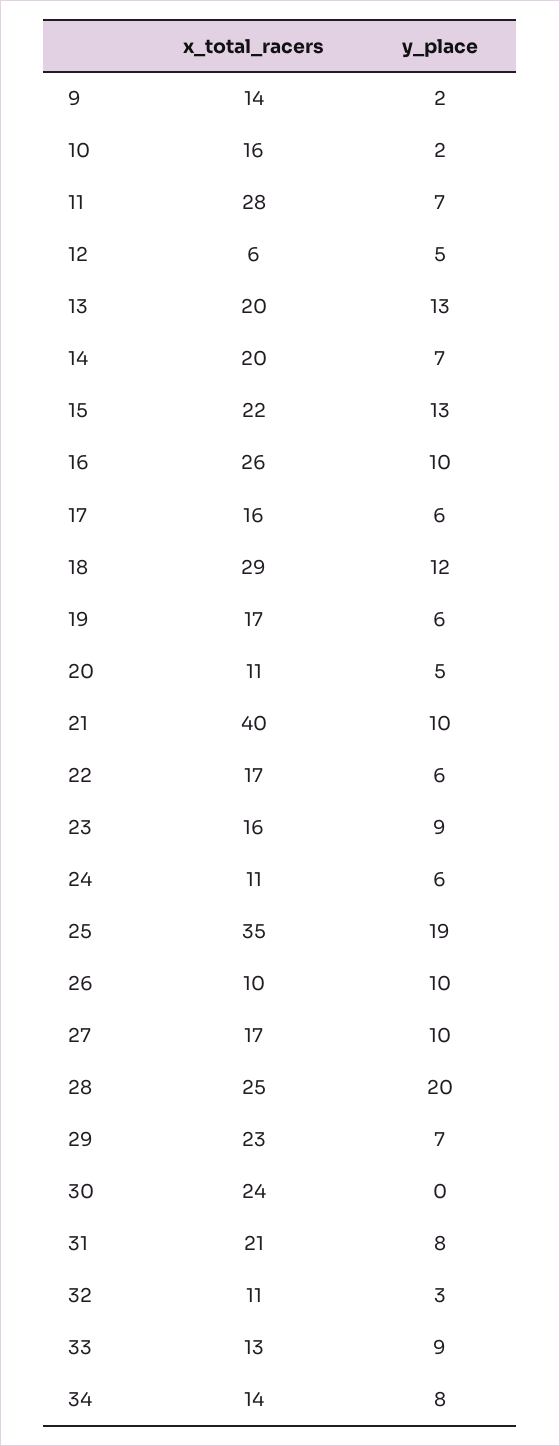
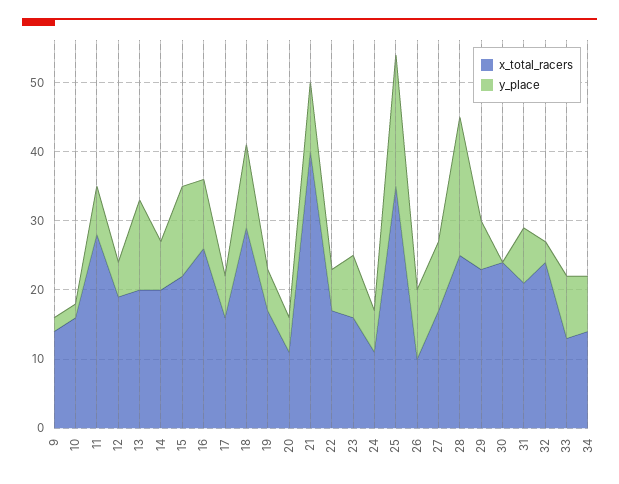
  {
    "x_total_racers": {
      "9": 14,
      "10": 16,
      "11": 28,
-     "12": 6,
+     "12": 20,
      "13": 20,
      "14": 20,
      "15": 22,
      "16": 26,
      "17": 16,
      "18": 29,
      "19": 17,
      "20": 11,
      "21": 40,
      "22": 17,
      "23": 16,
      "24": 11,
      "25": 35,
      "26": 10,
      "27": 17,
      "28": 25,
      "29": 23,
      "30": 24,
      "31": 21,
-     "32": 11,
+     "32": 25,
      "33": 13,
      "34": 14
    },
    "y_place": {
      "9": 2,
      "10": 2,
      "11": 7,
      "12": 5,
      "13": 13,
      "14": 7,
      "15": 13,
      "16": 10,
      "17": 6,
      "18": 12,
      "19": 6,
      "20": 5,
      "21": 10,
      "22": 6,
      "23": 9,
      "24": 6,
      "25": 19,
      "26": 10,
      "27": 10,
      "28": 20,
      "29": 7,
      "30": 0,
      "31": 8,
      "32": 3,
      "33": 9,
      "34": 8
    }
  }

